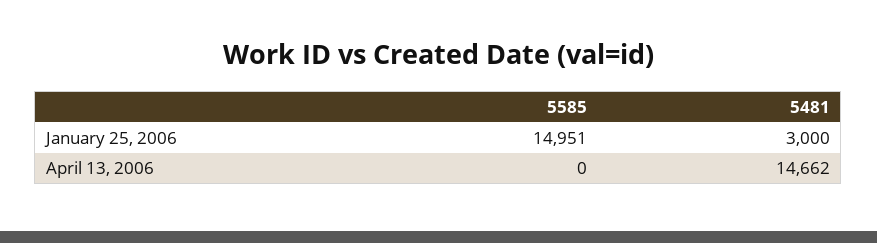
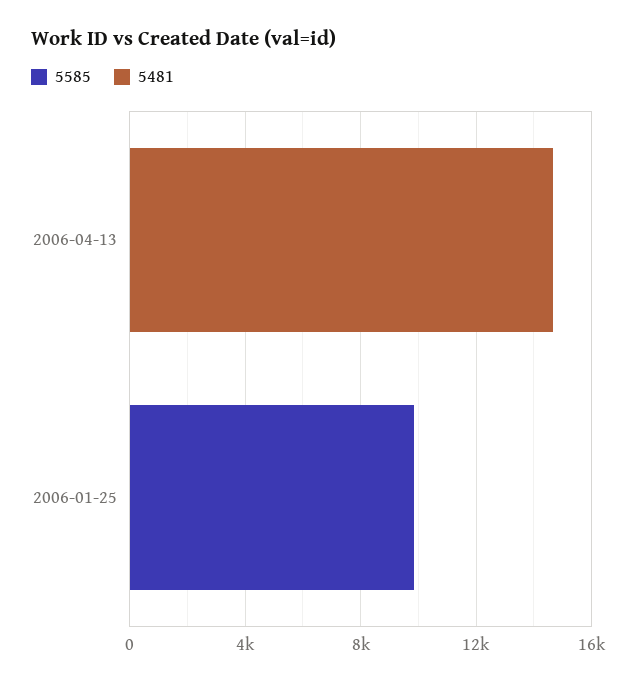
  {
    "5585": {
-     "January 25, 2006": 14951,
+     "January 25, 2006": 10000,
      "April 13, 2006": 0
    },
    "5481": {
-     "January 25, 2006": 3000,
+     "January 25, 2006": 0,
      "April 13, 2006": 14662
    }
  }

